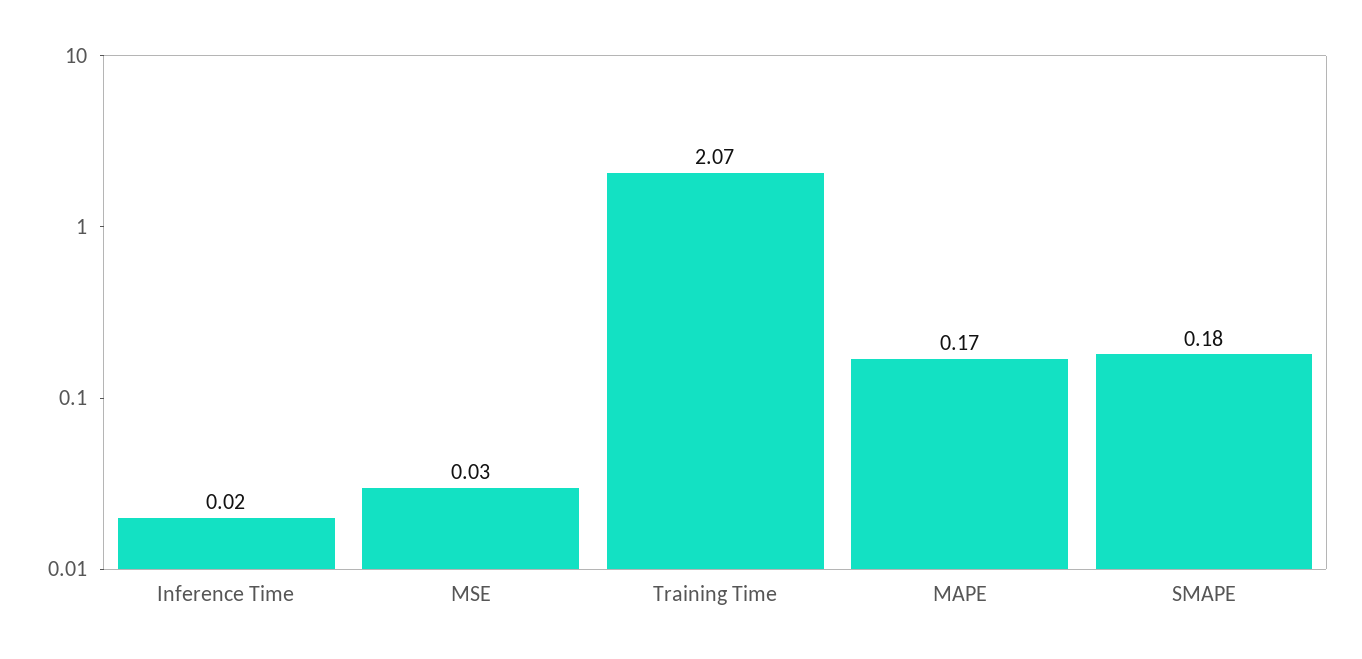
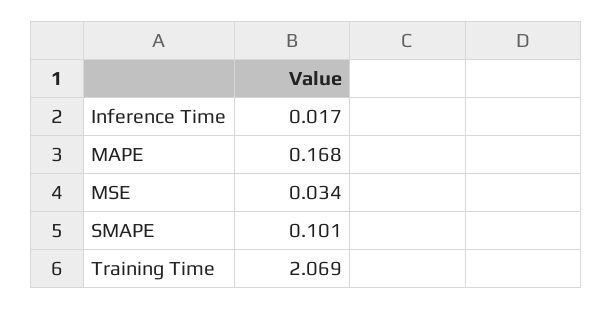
  {
    "Inference Time": 0.017,
    "MSE": 0.034,
    "Training Time": 2.069,
    "MAPE": 0.168,
-   "SMAPE": 0.18
+   "SMAPE": 0.101
  }

